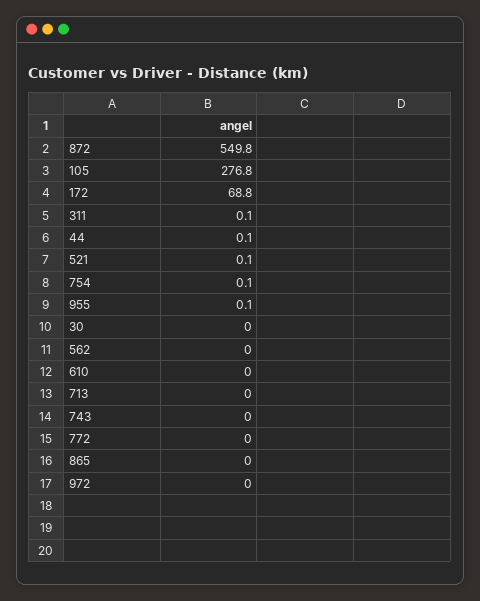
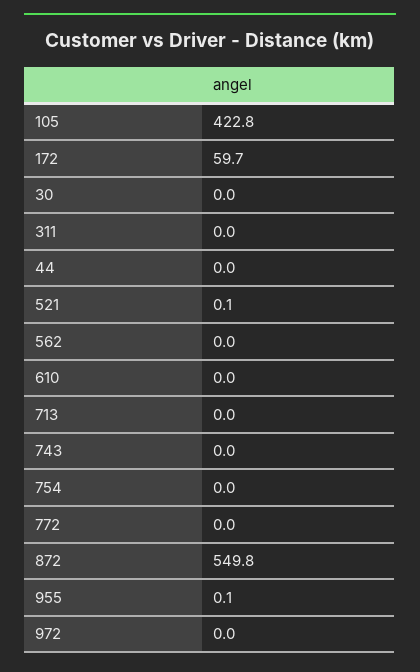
  {
    "872": 549.8,
-   "105": 276.8,
+   "105": 422.8,
-   "172": 68.8,
+   "172": 59.7,
-   "311": 0.1,
+   "311": 0,
-   "44": 0.1,
+   "44": 0,
    "521": 0.1,
-   "754": 0.1,
+   "754": 0,
    "955": 0.1,
    "30": 0,
    "562": 0,
    "610": 0,
    "713": 0,
    "743": 0,
    "772": 0,
-   "865": 0,
    "972": 0
  }

